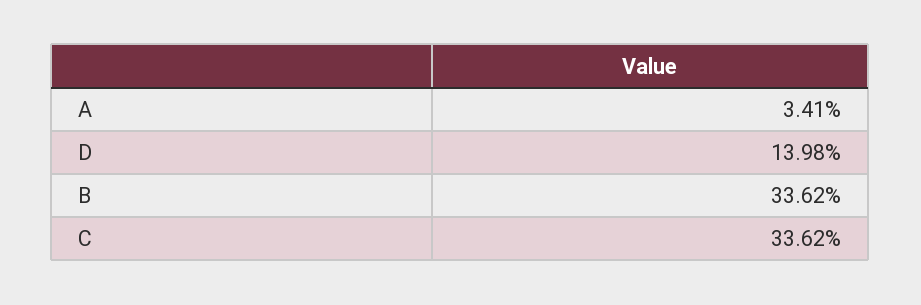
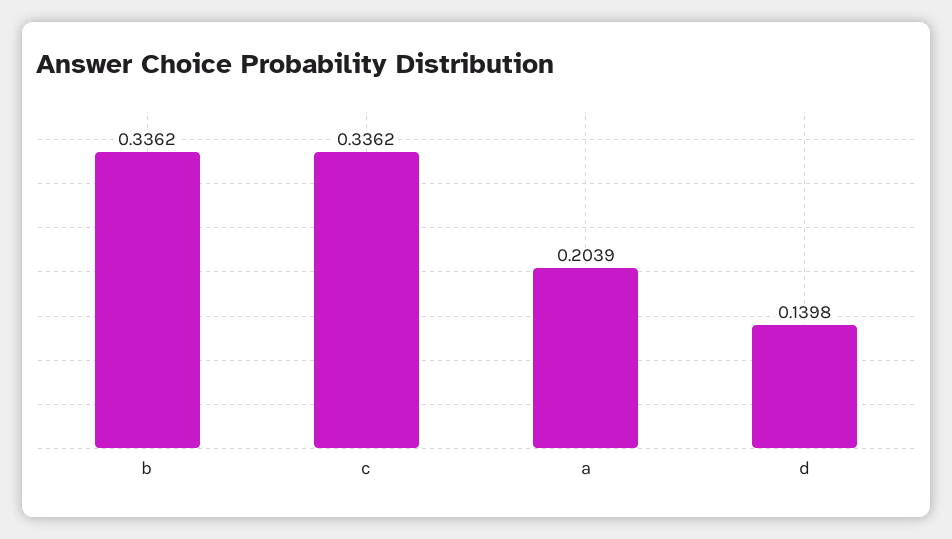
  {
-   "A": 0.0341,
+   "A": 0.2039,
    "D": 0.1398,
    "B": 0.3362,
    "C": 0.3362
  }

